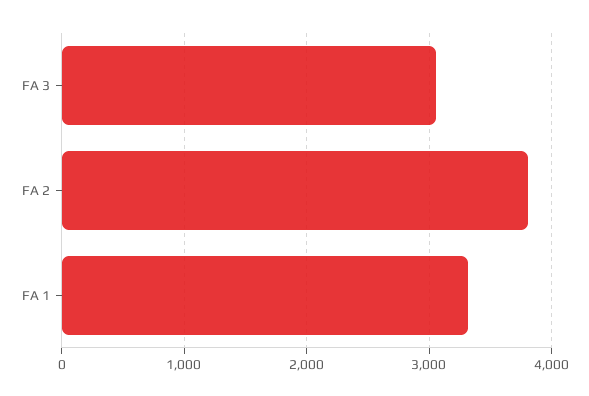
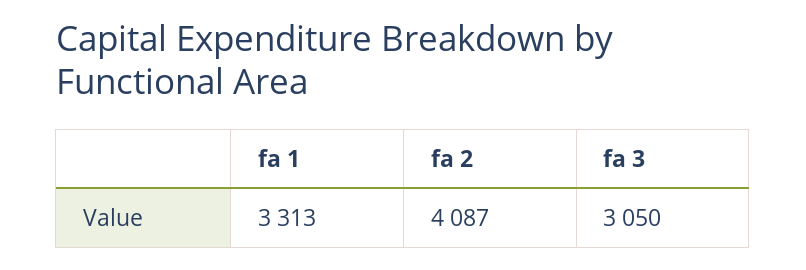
  {
    "FA 3": 3050,
-   "FA 2": 3800,
+   "FA 2": 4087,
    "FA 1": 3313
  }

